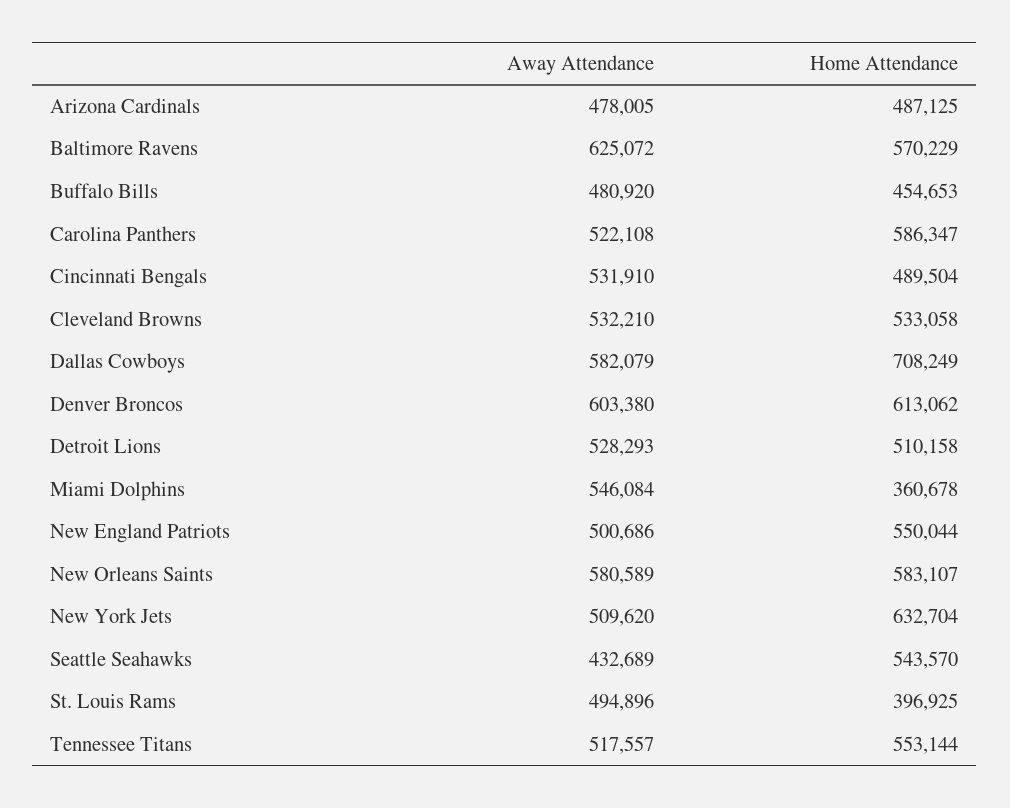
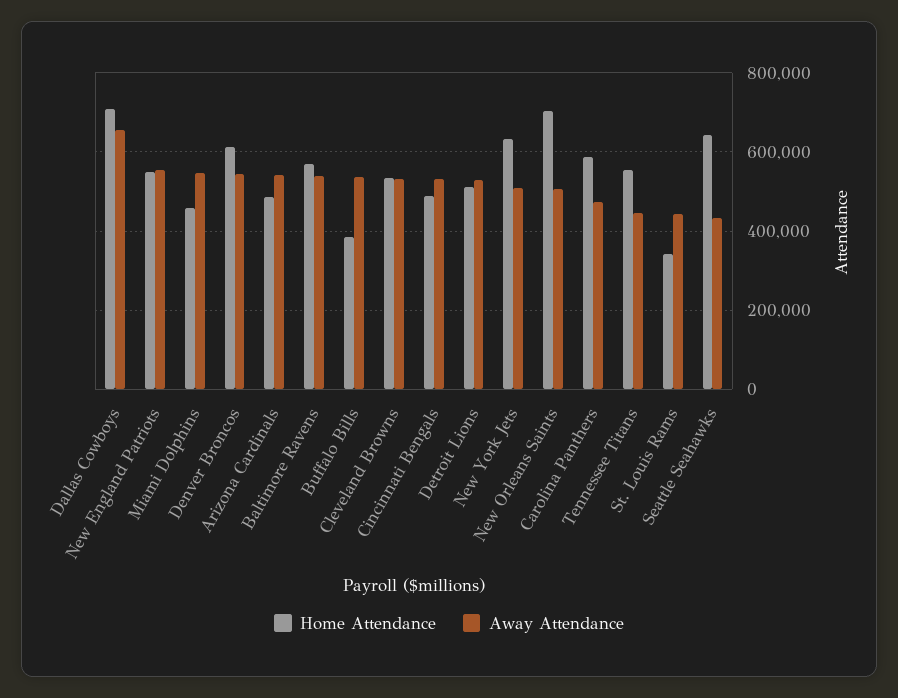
  {
    "Away Attendance": {
-     "Arizona Cardinals": 478005,
+     "Arizona Cardinals": 540000,
-     "Baltimore Ravens": 625072,
+     "Baltimore Ravens": 540000,
-     "Buffalo Bills": 480920,
+     "Buffalo Bills": 540000,
-     "Carolina Panthers": 522108,
+     "Carolina Panthers": 480000,
      "Cincinnati Bengals": 531910,
      "Cleveland Browns": 532210,
-     "Dallas Cowboys": 582079,
+     "Dallas Cowboys": 660000,
-     "Denver Broncos": 603380,
+     "Denver Broncos": 540000,
      "Detroit Lions": 528293,
      "Miami Dolphins": 546084,
-     "New England Patriots": 500686,
+     "New England Patriots": 560000,
-     "New Orleans Saints": 580589,
+     "New Orleans Saints": 500000,
      "New York Jets": 509620,
      "Seattle Seahawks": 432689,
-     "St. Louis Rams": 494896,
+     "St. Louis Rams": 440000,
-     "Tennessee Titans": 517557
+     "Tennessee Titans": 440000
    },
    "Home Attendance": {
      "Arizona Cardinals": 487125,
      "Baltimore Ravens": 570229,
-     "Buffalo Bills": 454653,
+     "Buffalo Bills": 380000,
      "Carolina Panthers": 586347,
      "Cincinnati Bengals": 489504,
      "Cleveland Browns": 533058,
      "Dallas Cowboys": 708249,
      "Denver Broncos": 613062,
      "Detroit Lions": 510158,
-     "Miami Dolphins": 360678,
+     "Miami Dolphins": 460000,
      "New England Patriots": 550044,
-     "New Orleans Saints": 583107,
+     "New Orleans Saints": 700000,
      "New York Jets": 632704,
-     "Seattle Seahawks": 543570,
+     "Seattle Seahawks": 640000,
-     "St. Louis Rams": 396925,
+     "St. Louis Rams": 340000,
      "Tennessee Titans": 553144
    }
  }

